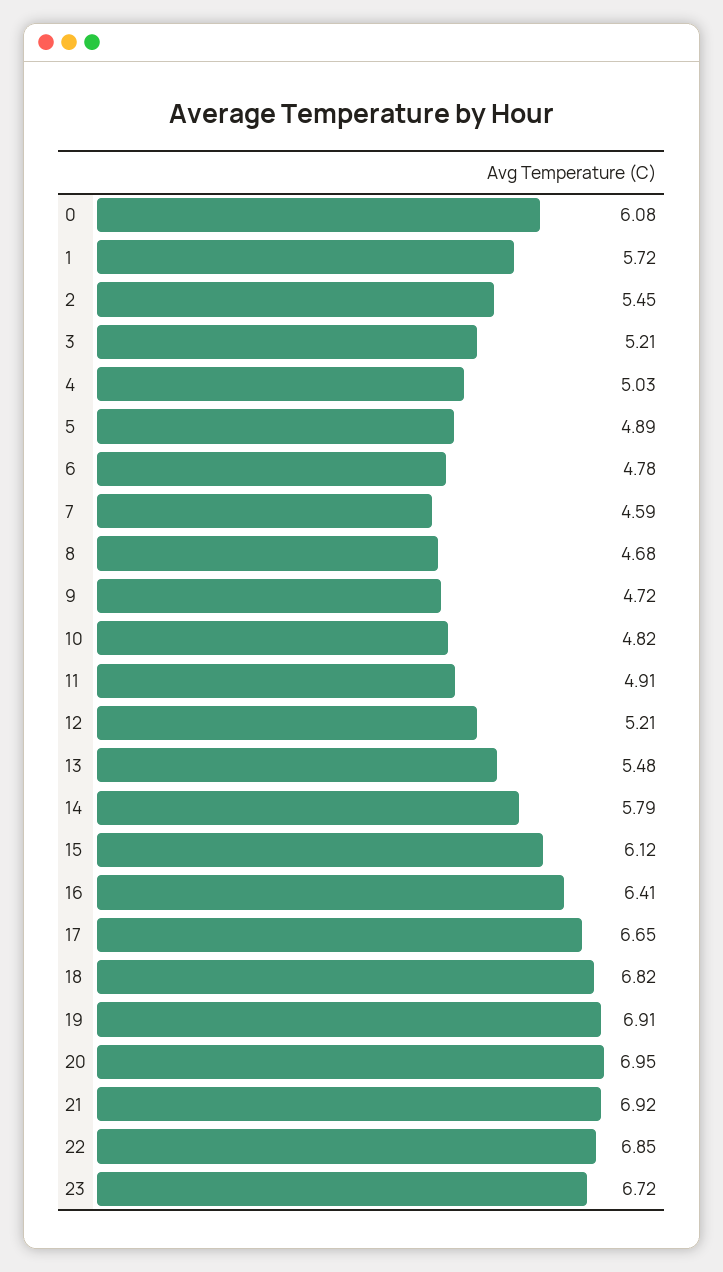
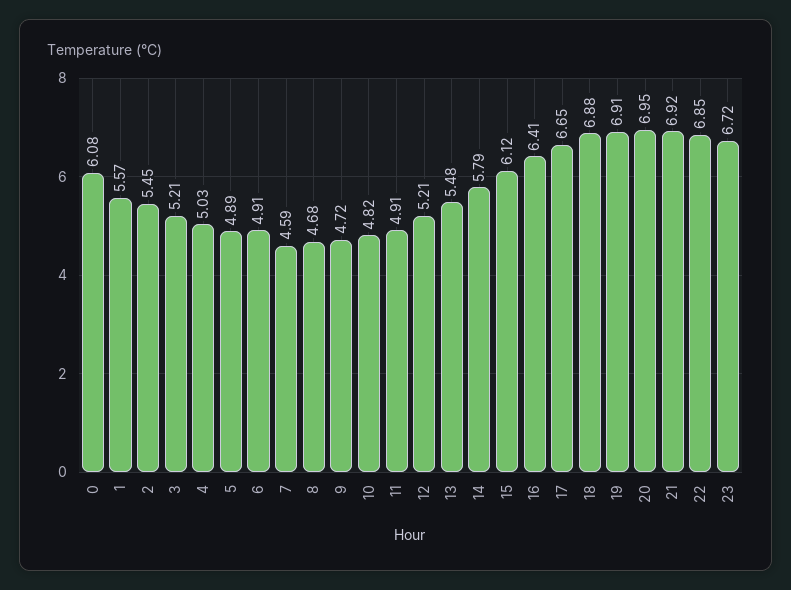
  {
    "0": 6.08,
-   "1": 5.72,
+   "1": 5.57,
    "2": 5.45,
    "3": 5.21,
    "4": 5.03,
    "5": 4.89,
-   "6": 4.78,
+   "6": 4.91,
    "7": 4.59,
    "8": 4.68,
    "9": 4.72,
    "10": 4.82,
    "11": 4.91,
    "12": 5.21,
    "13": 5.48,
    "14": 5.79,
    "15": 6.12,
    "16": 6.41,
    "17": 6.65,
-   "18": 6.82,
+   "18": 6.88,
    "19": 6.91,
    "20": 6.95,
    "21": 6.92,
    "22": 6.85,
    "23": 6.72
  }

